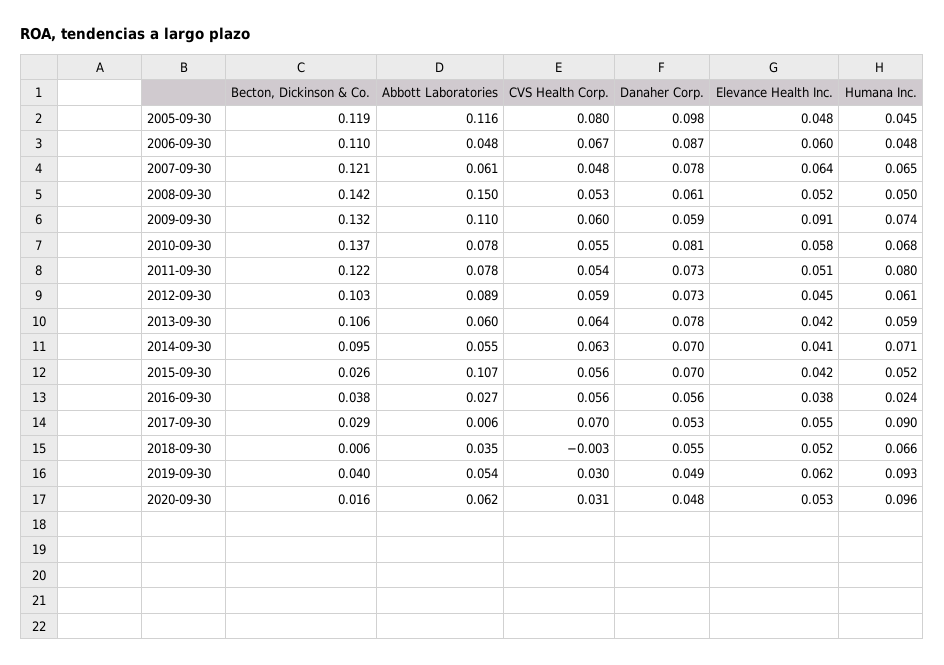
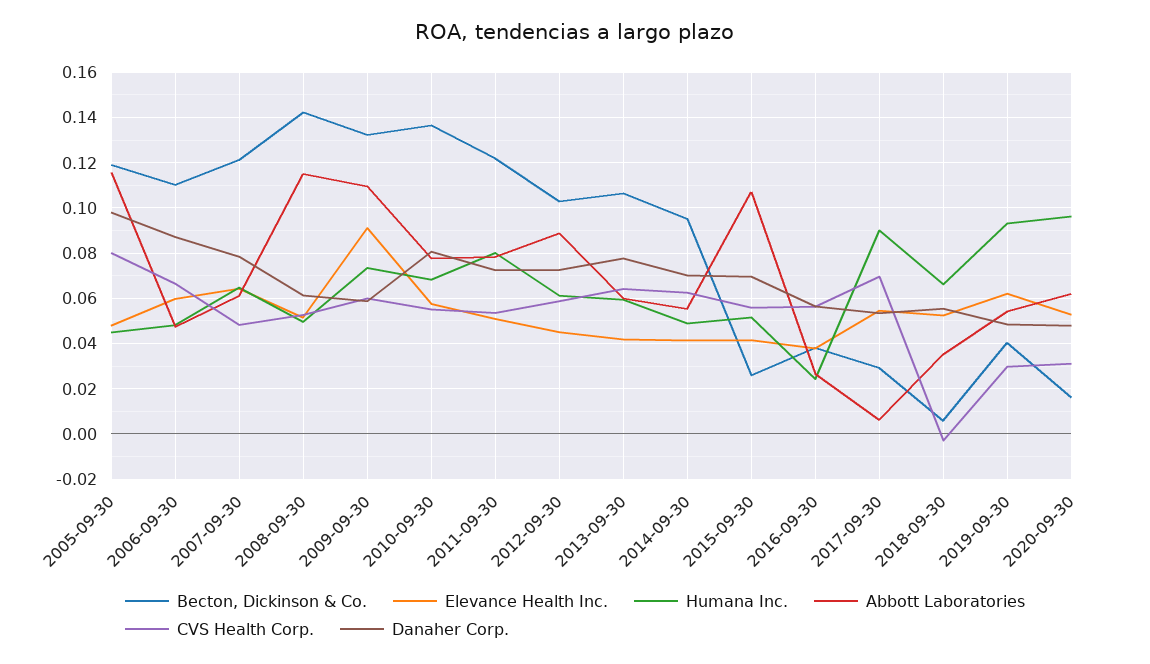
  {
    "Becton, Dickinson & Co.": {
      "2005-09-30": 0.119,
      "2006-09-30": 0.11,
      "2007-09-30": 0.121,
      "2008-09-30": 0.142,
      "2009-09-30": 0.132,
      "2010-09-30": 0.137,
      "2011-09-30": 0.122,
      "2012-09-30": 0.103,
      "2013-09-30": 0.106,
      "2014-09-30": 0.095,
      "2015-09-30": 0.026,
      "2016-09-30": 0.038,
      "2017-09-30": 0.029,
      "2018-09-30": 0.006,
      "2019-09-30": 0.04,
      "2020-09-30": 0.016
    },
    "Abbott Laboratories": {
      "2005-09-30": 0.116,
      "2006-09-30": 0.048,
      "2007-09-30": 0.061,
-     "2008-09-30": 0.15,
+     "2008-09-30": 0.115,
      "2009-09-30": 0.11,
      "2010-09-30": 0.078,
      "2011-09-30": 0.078,
      "2012-09-30": 0.089,
      "2013-09-30": 0.06,
      "2014-09-30": 0.055,
      "2015-09-30": 0.107,
      "2016-09-30": 0.027,
      "2017-09-30": 0.006,
      "2018-09-30": 0.035,
      "2019-09-30": 0.054,
      "2020-09-30": 0.062
    },
    "CVS Health Corp.": {
      "2005-09-30": 0.08,
      "2006-09-30": 0.067,
      "2007-09-30": 0.048,
      "2008-09-30": 0.053,
      "2009-09-30": 0.06,
      "2010-09-30": 0.055,
      "2011-09-30": 0.054,
      "2012-09-30": 0.059,
      "2013-09-30": 0.064,
      "2014-09-30": 0.063,
      "2015-09-30": 0.056,
      "2016-09-30": 0.056,
      "2017-09-30": 0.07,
      "2018-09-30": -0.003,
      "2019-09-30": 0.03,
      "2020-09-30": 0.031
    },
    "Danaher Corp.": {
      "2005-09-30": 0.098,
      "2006-09-30": 0.087,
      "2007-09-30": 0.078,
      "2008-09-30": 0.061,
      "2009-09-30": 0.059,
      "2010-09-30": 0.081,
      "2011-09-30": 0.073,
      "2012-09-30": 0.073,
      "2013-09-30": 0.078,
      "2014-09-30": 0.07,
      "2015-09-30": 0.07,
      "2016-09-30": 0.056,
      "2017-09-30": 0.053,
      "2018-09-30": 0.055,
      "2019-09-30": 0.049,
      "2020-09-30": 0.048
    },
    "Elevance Health Inc.": {
      "2005-09-30": 0.048,
      "2006-09-30": 0.06,
      "2007-09-30": 0.064,
      "2008-09-30": 0.052,
      "2009-09-30": 0.091,
      "2010-09-30": 0.058,
      "2011-09-30": 0.051,
      "2012-09-30": 0.045,
      "2013-09-30": 0.042,
      "2014-09-30": 0.041,
      "2015-09-30": 0.042,
      "2016-09-30": 0.038,
      "2017-09-30": 0.055,
      "2018-09-30": 0.052,
      "2019-09-30": 0.062,
      "2020-09-30": 0.053
    },
    "Humana Inc.": {
      "2005-09-30": 0.045,
      "2006-09-30": 0.048,
      "2007-09-30": 0.065,
      "2008-09-30": 0.05,
      "2009-09-30": 0.074,
      "2010-09-30": 0.068,
      "2011-09-30": 0.08,
      "2012-09-30": 0.061,
      "2013-09-30": 0.059,
-     "2014-09-30": 0.071,
+     "2014-09-30": 0.05,
      "2015-09-30": 0.052,
      "2016-09-30": 0.024,
      "2017-09-30": 0.09,
      "2018-09-30": 0.066,
      "2019-09-30": 0.093,
      "2020-09-30": 0.096
    }
  }

